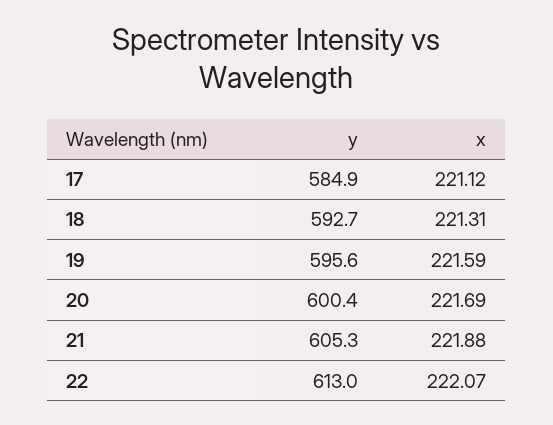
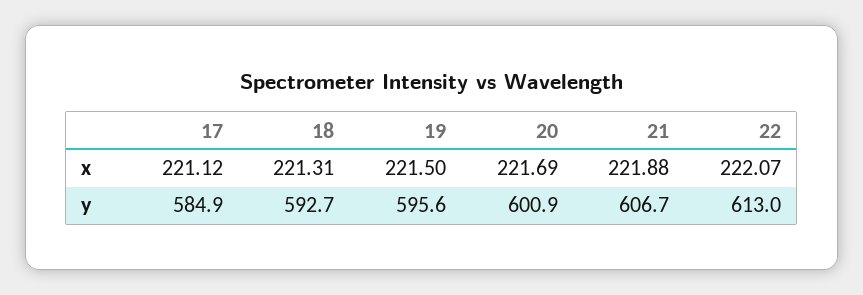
  {
    "y": {
      "17": 584.9,
      "18": 592.7,
      "19": 595.6,
-     "20": 600.4,
+     "20": 600.9,
-     "21": 605.3,
+     "21": 606.7,
      "22": 613
    },
    "x": {
      "17": 221.12,
      "18": 221.31,
-     "19": 221.59,
+     "19": 221.5,
      "20": 221.69,
      "21": 221.88,
      "22": 222.07
    }
  }

